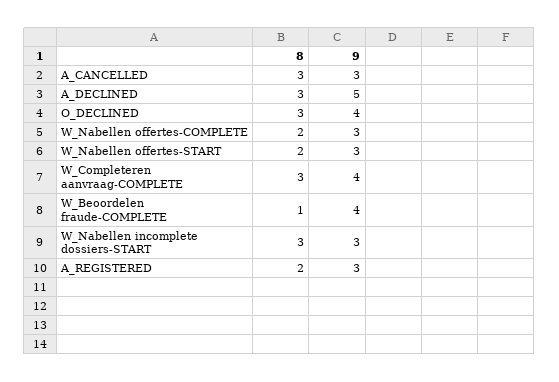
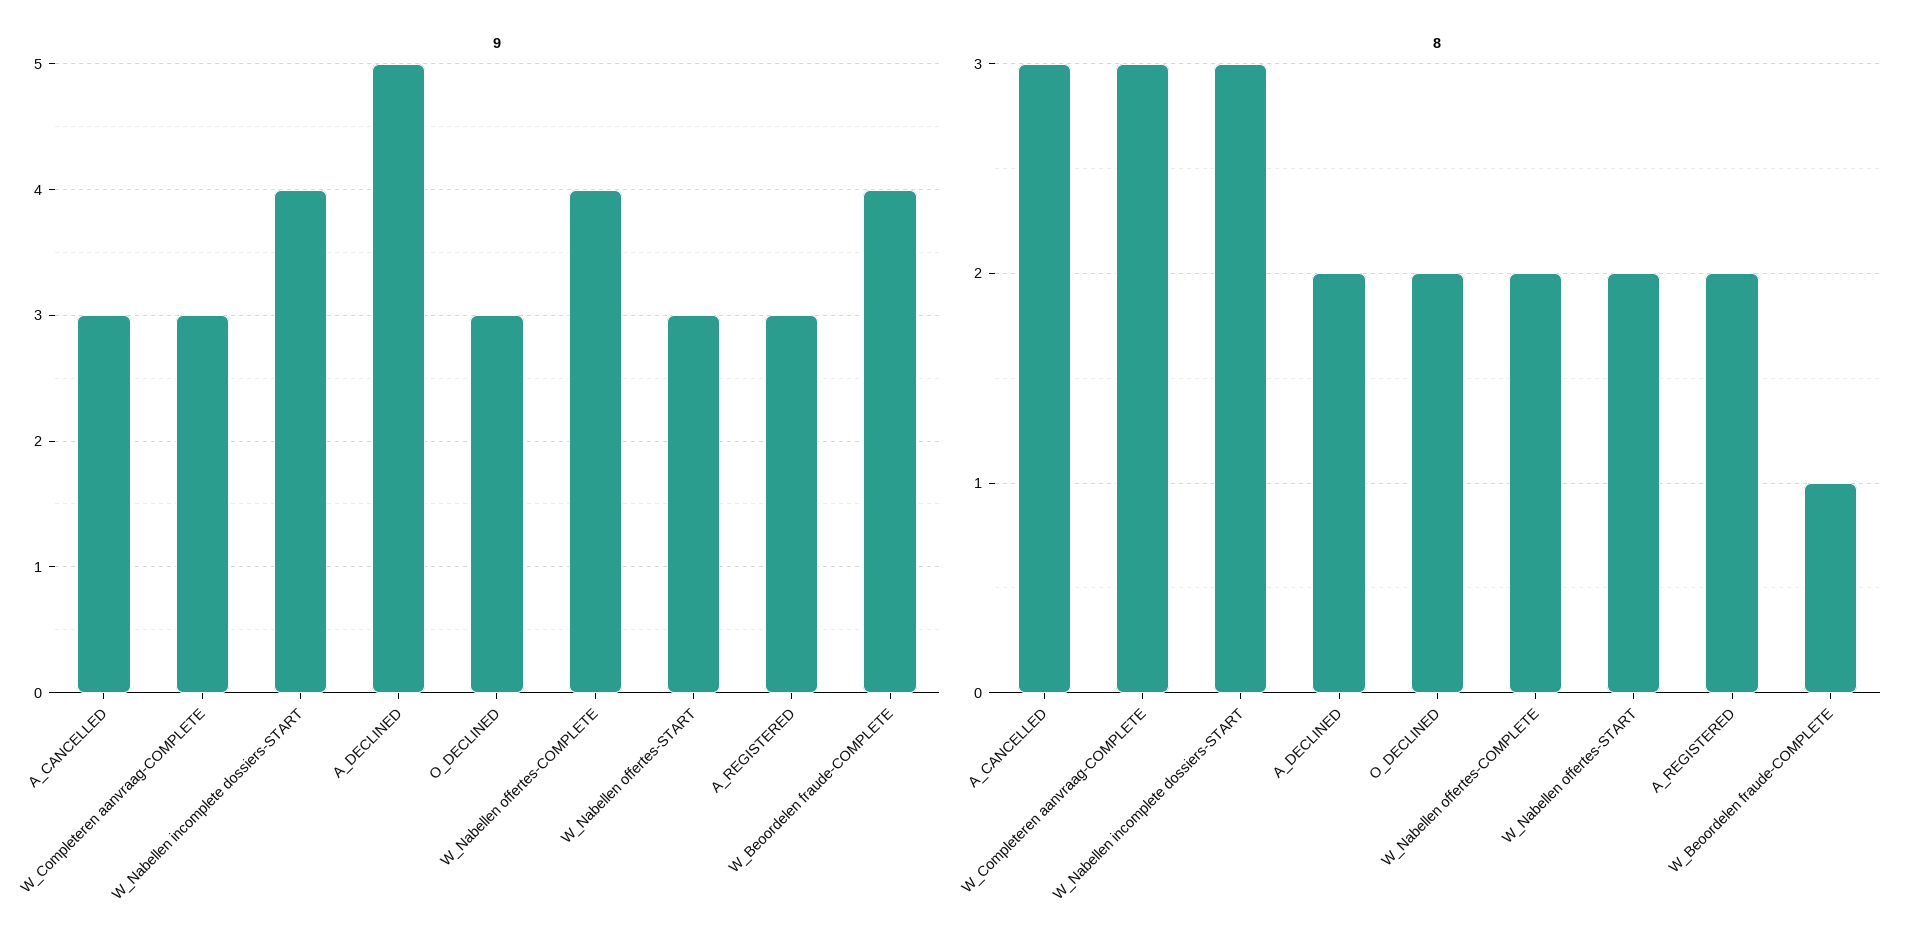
  {
    "8": {
      "A_CANCELLED": 3,
-     "A_DECLINED": 3,
+     "A_DECLINED": 2,
-     "O_DECLINED": 3,
+     "O_DECLINED": 2,
      "W_Nabellen offertes-COMPLETE": 2,
      "W_Nabellen offertes-START": 2,
      "W_Completeren aanvraag-COMPLETE": 3,
      "W_Beoordelen fraude-COMPLETE": 1,
      "W_Nabellen incomplete dossiers-START": 3,
      "A_REGISTERED": 2
    },
    "9": {
      "A_CANCELLED": 3,
      "A_DECLINED": 5,
-     "O_DECLINED": 4,
+     "O_DECLINED": 3,
-     "W_Nabellen offertes-COMPLETE": 3,
+     "W_Nabellen offertes-COMPLETE": 4,
      "W_Nabellen offertes-START": 3,
-     "W_Completeren aanvraag-COMPLETE": 4,
+     "W_Completeren aanvraag-COMPLETE": 3,
      "W_Beoordelen fraude-COMPLETE": 4,
-     "W_Nabellen incomplete dossiers-START": 3,
+     "W_Nabellen incomplete dossiers-START": 4,
      "A_REGISTERED": 3
    }
  }

